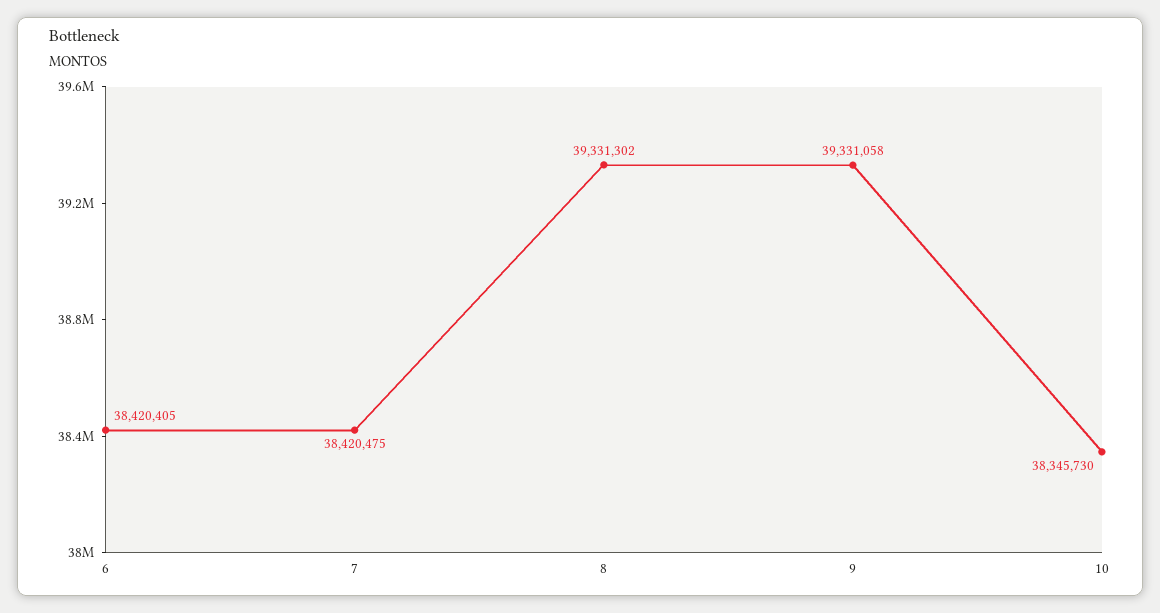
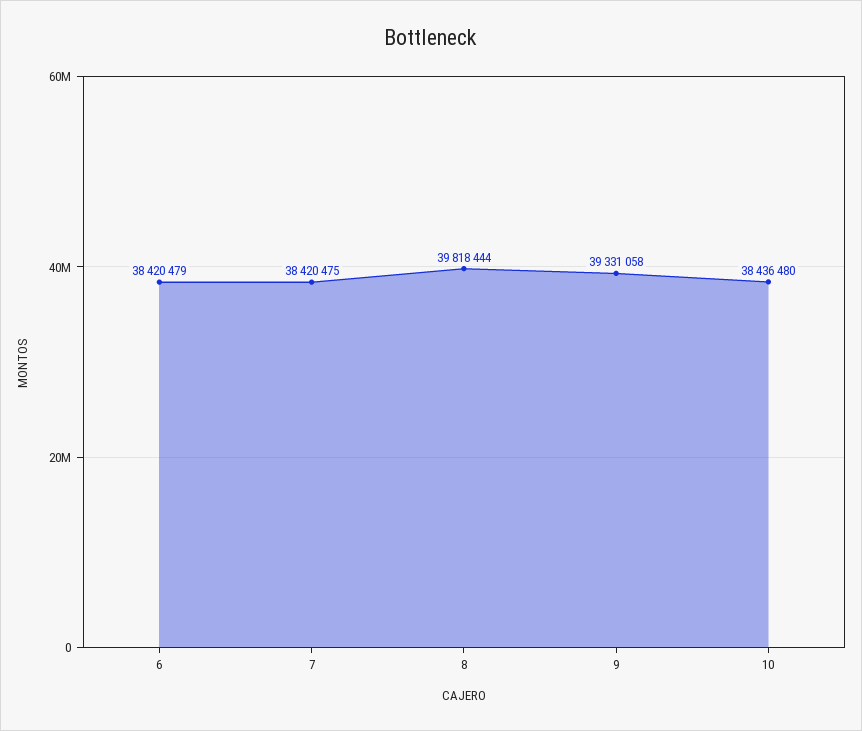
  {
-   "6": 38420405,
+   "6": 38420479,
    "7": 38420475,
-   "8": 39331302,
+   "8": 39818444,
    "9": 39331058,
-   "10": 38345730
+   "10": 38436480
  }

